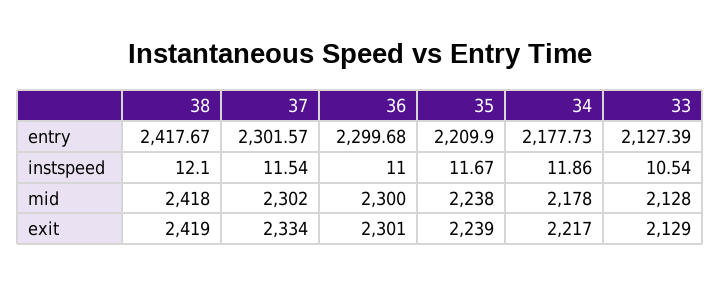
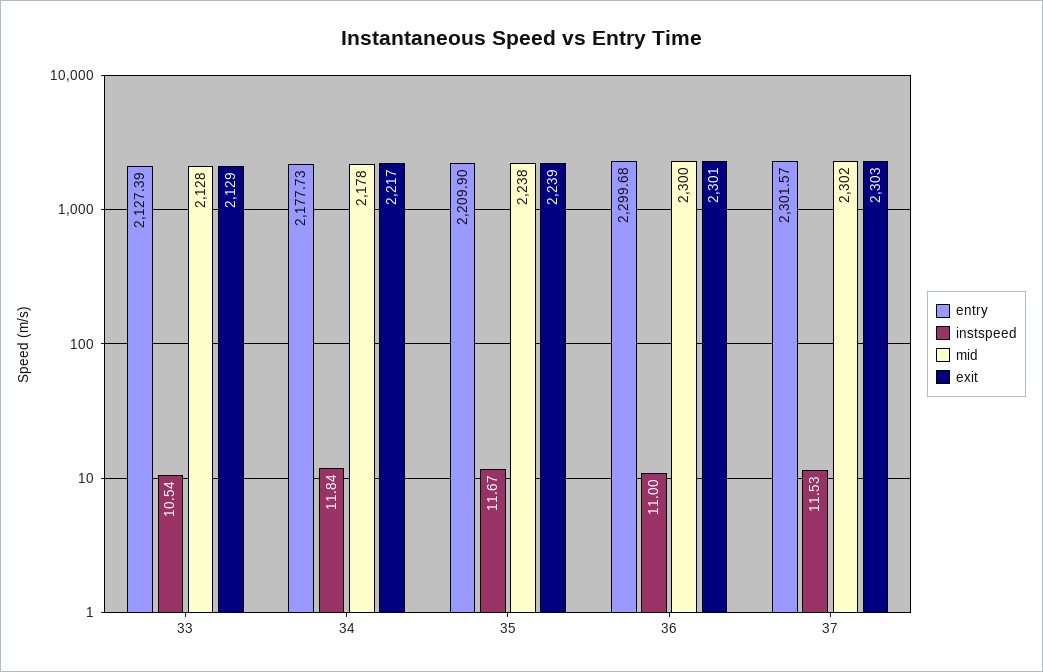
  {
    "entry": {
-     "38": 2417.67,
      "37": 2301.57,
      "36": 2299.68,
      "35": 2209.9,
      "34": 2177.73,
      "33": 2127.39
    },
    "instspeed": {
-     "38": 12.1,
-     "37": 11.54,
+     "37": 11.53,
      "36": 11,
      "35": 11.67,
-     "34": 11.86,
+     "34": 11.84,
      "33": 10.54
    },
    "mid": {
-     "38": 2418,
      "37": 2302,
      "36": 2300,
      "35": 2238,
      "34": 2178,
      "33": 2128
    },
    "exit": {
-     "38": 2419,
-     "37": 2334,
+     "37": 2303,
      "36": 2301,
      "35": 2239,
      "34": 2217,
      "33": 2129
    }
  }

